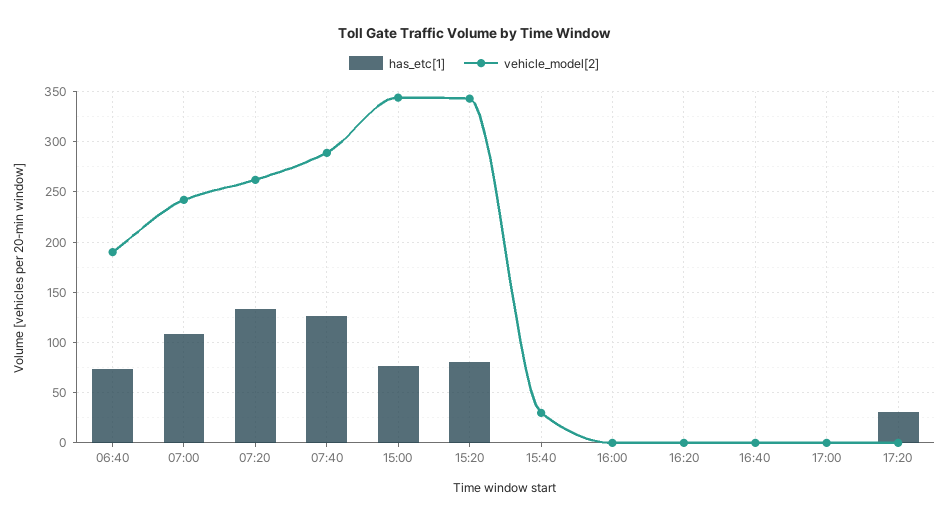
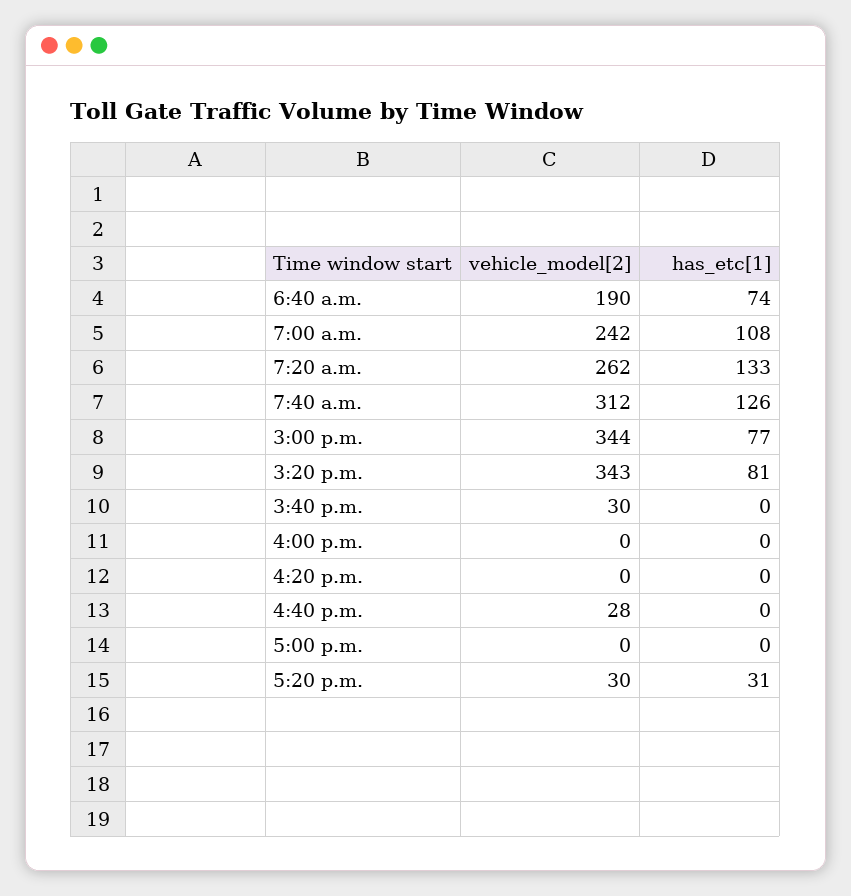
  {
    "has_etc[1]": {
      "06:40": 74,
      "07:00": 108,
      "07:20": 133,
      "07:40": 126,
      "15:00": 77,
      "15:20": 81,
      "15:40": 0,
      "16:00": 0,
      "16:20": 0,
      "16:40": 0,
      "17:00": 0,
      "17:20": 31
    },
    "vehicle_model[2]": {
      "06:40": 190,
      "07:00": 242,
      "07:20": 262,
-     "07:40": 290,
+     "07:40": 312,
      "15:00": 344,
      "15:20": 343,
      "15:40": 30,
      "16:00": 0,
      "16:20": 0,
-     "16:40": 0,
+     "16:40": 28,
      "17:00": 0,
-     "17:20": 0
+     "17:20": 30
    }
  }

